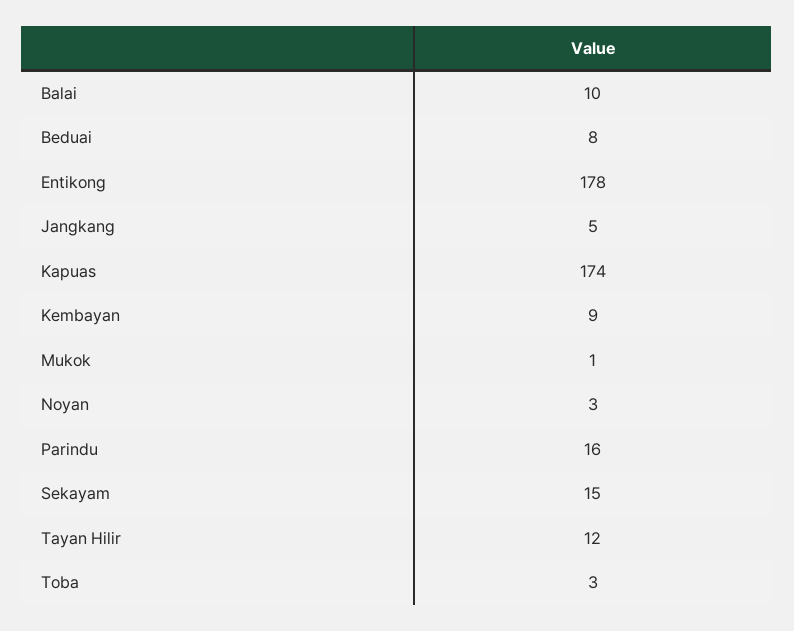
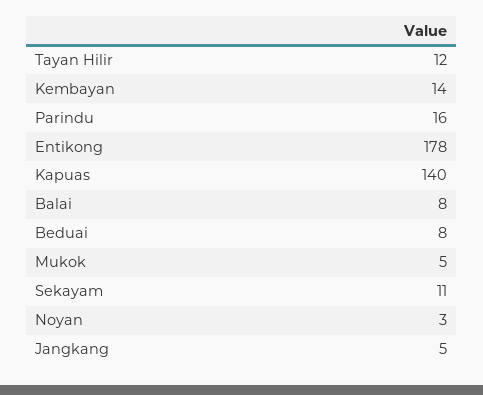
  {
-   "Balai": 10,
+   "Balai": 8,
    "Beduai": 8,
    "Entikong": 178,
    "Jangkang": 5,
-   "Kapuas": 174,
+   "Kapuas": 140,
-   "Kembayan": 9,
+   "Kembayan": 14,
-   "Mukok": 1,
+   "Mukok": 5,
    "Noyan": 3,
    "Parindu": 16,
-   "Sekayam": 15,
+   "Sekayam": 11,
-   "Tayan Hilir": 12,
+   "Tayan Hilir": 12
-   "Toba": 3
  }

